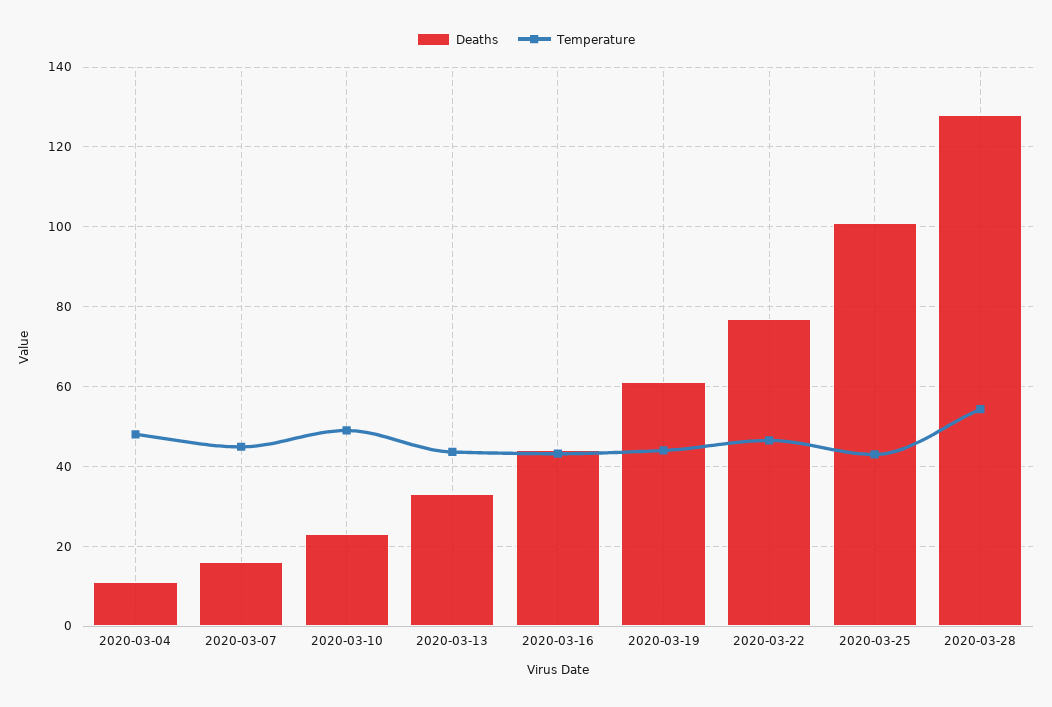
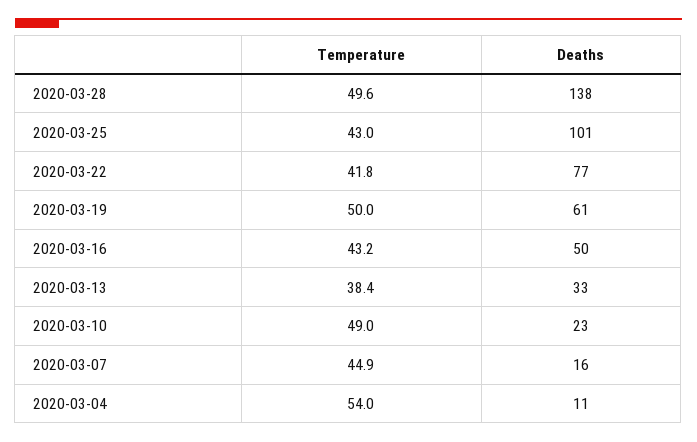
  {
    "Deaths": {
      "2020-03-04": 11,
      "2020-03-07": 16,
      "2020-03-10": 23,
      "2020-03-13": 33,
-     "2020-03-16": 44,
+     "2020-03-16": 50,
      "2020-03-19": 61,
      "2020-03-22": 77,
      "2020-03-25": 101,
-     "2020-03-28": 128
+     "2020-03-28": 138
    },
    "Temperature": {
-     "2020-03-04": 48,
+     "2020-03-04": 54,
      "2020-03-07": 44.9,
      "2020-03-10": 49,
-     "2020-03-13": 44,
+     "2020-03-13": 38.4,
      "2020-03-16": 43.2,
-     "2020-03-19": 44,
+     "2020-03-19": 50,
-     "2020-03-22": 46,
+     "2020-03-22": 41.8,
      "2020-03-25": 43,
-     "2020-03-28": 54
+     "2020-03-28": 49.6
    }
  }

